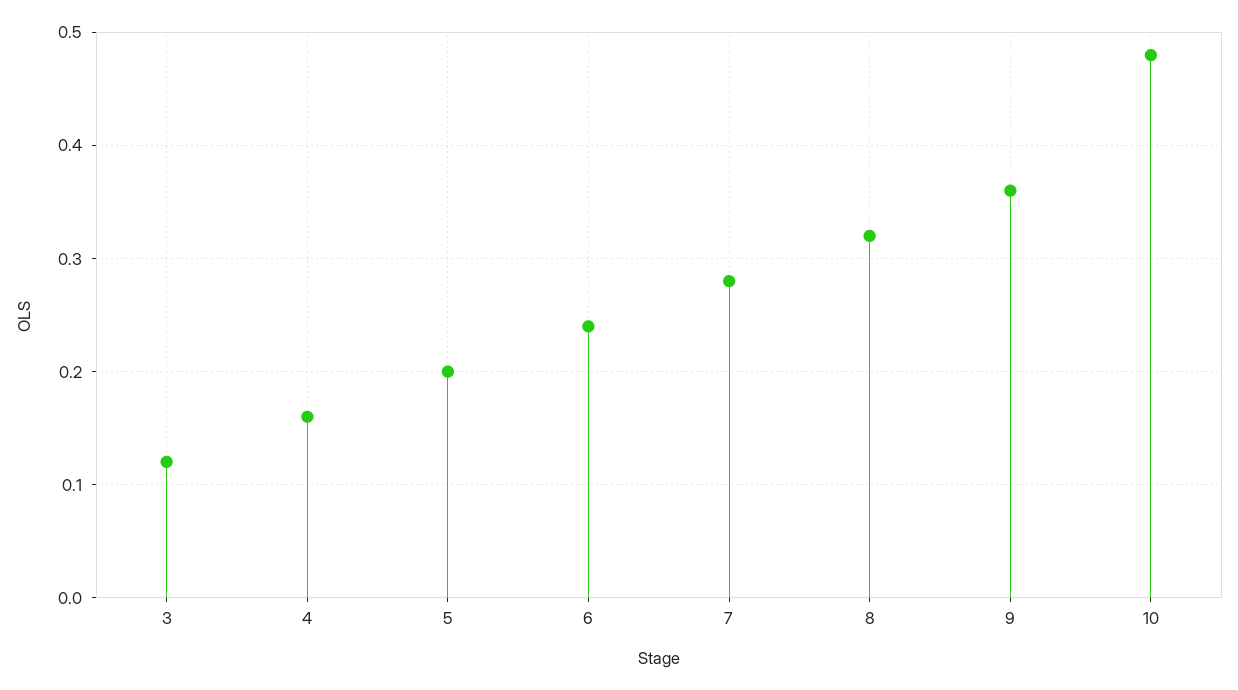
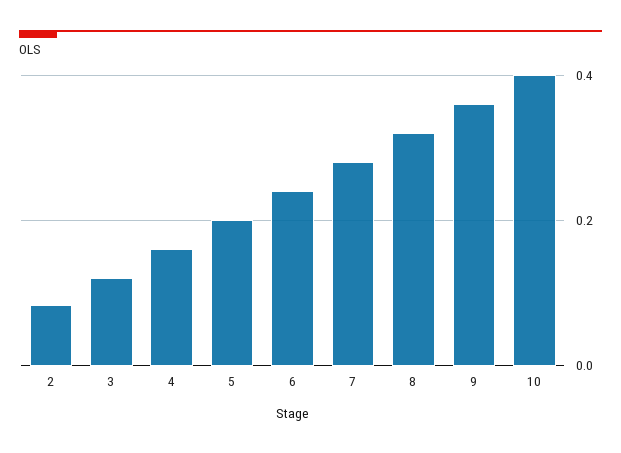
  {
    "3": 0.12,
    "4": 0.16,
    "5": 0.2,
    "6": 0.24,
    "7": 0.28,
    "8": 0.32,
    "9": 0.36,
-   "10": 0.48
+   "10": 0.4,
+   "2": 0.08
  }

